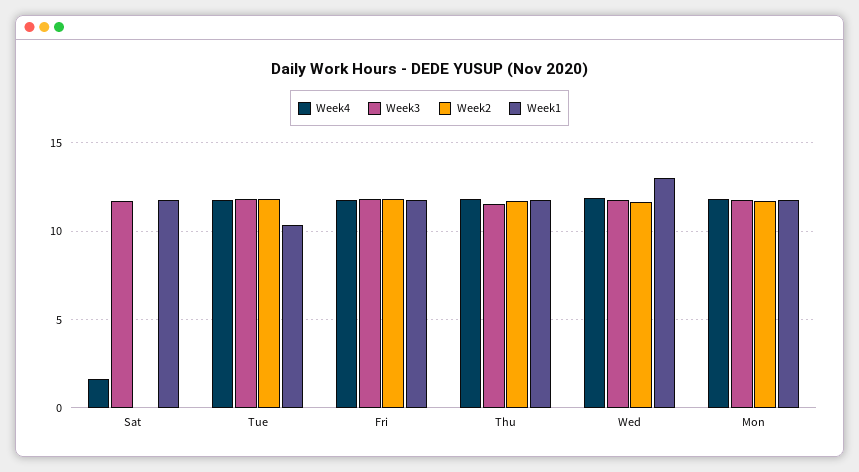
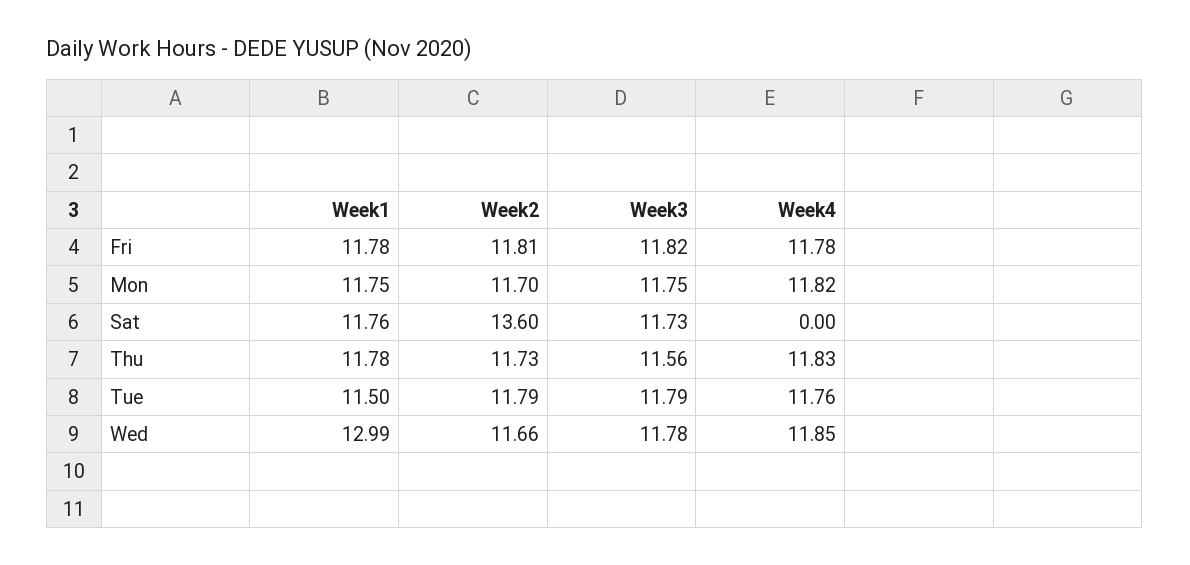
  {
    "Week4": {
-     "Sat": 1.5,
+     "Sat": 0,
      "Tue": 11.76,
      "Fri": 11.78,
      "Thu": 11.83,
      "Wed": 11.85,
      "Mon": 11.82
    },
    "Week3": {
      "Sat": 11.73,
      "Tue": 11.79,
      "Fri": 11.82,
      "Thu": 11.56,
      "Wed": 11.78,
      "Mon": 11.75
    },
    "Week2": {
-     "Sat": 0,
+     "Sat": 13.6,
      "Tue": 11.79,
      "Fri": 11.81,
      "Thu": 11.73,
      "Wed": 11.66,
      "Mon": 11.7
    },
    "Week1": {
      "Sat": 11.76,
-     "Tue": 10.5,
+     "Tue": 11.5,
      "Fri": 11.78,
      "Thu": 11.78,
      "Wed": 12.99,
      "Mon": 11.75
    }
  }

